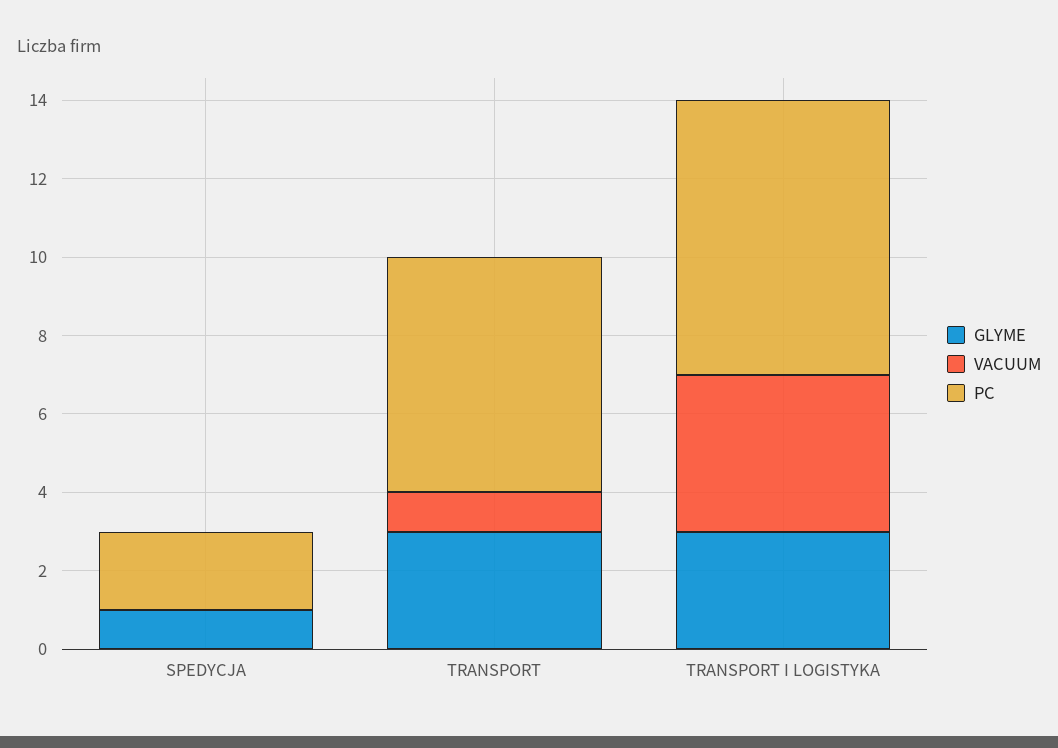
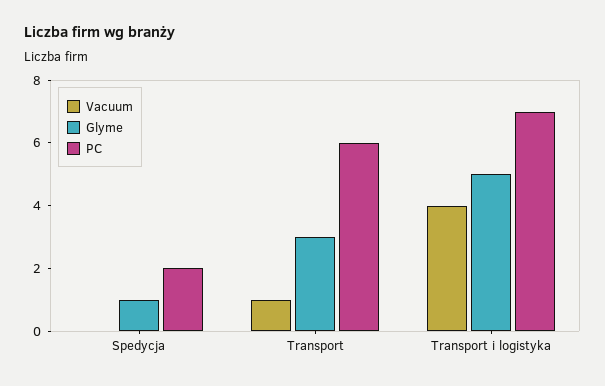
  {
    "GLYME": {
      "SPEDYCJA": 1,
      "TRANSPORT": 3,
-     "TRANSPORT I LOGISTYKA": 3
+     "TRANSPORT I LOGISTYKA": 5
    },
    "VACUUM": {
      "SPEDYCJA": 0,
      "TRANSPORT": 1,
      "TRANSPORT I LOGISTYKA": 4
    },
    "PC": {
      "SPEDYCJA": 2,
      "TRANSPORT": 6,
      "TRANSPORT I LOGISTYKA": 7
    }
  }

